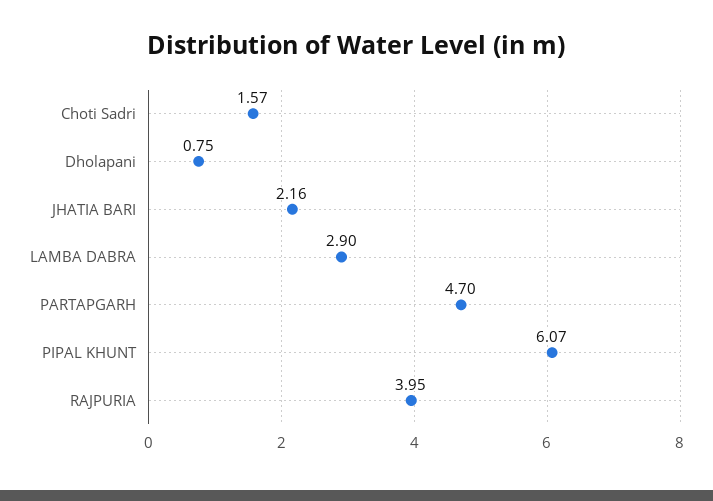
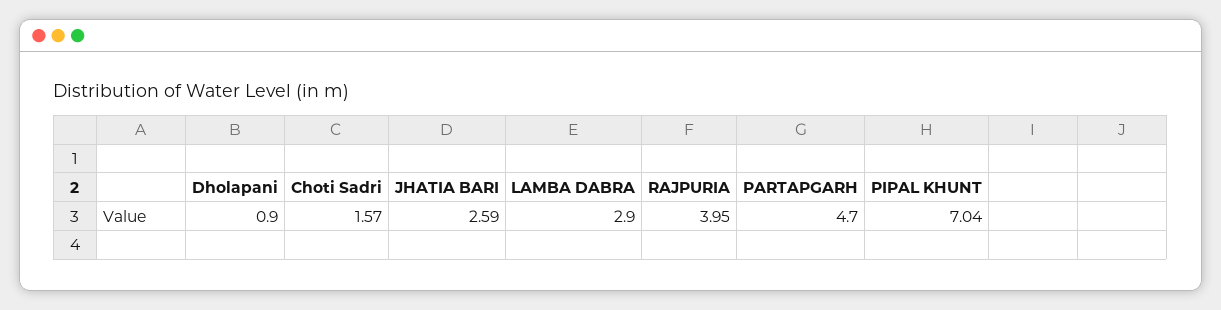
  {
    "Choti Sadri": 1.57,
-   "Dholapani": 0.75,
+   "Dholapani": 0.9,
-   "JHATIA BARI": 2.16,
+   "JHATIA BARI": 2.59,
    "LAMBA DABRA": 2.9,
    "PARTAPGARH": 4.7,
-   "PIPAL KHUNT": 6.07,
+   "PIPAL KHUNT": 7.04,
    "RAJPURIA": 3.95
  }

